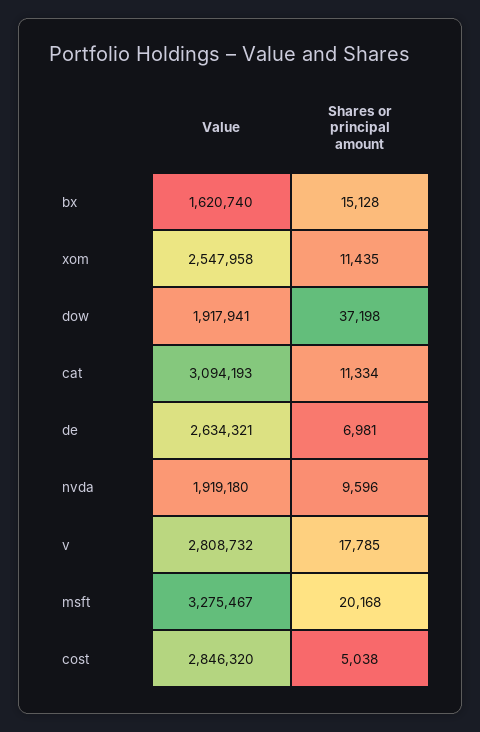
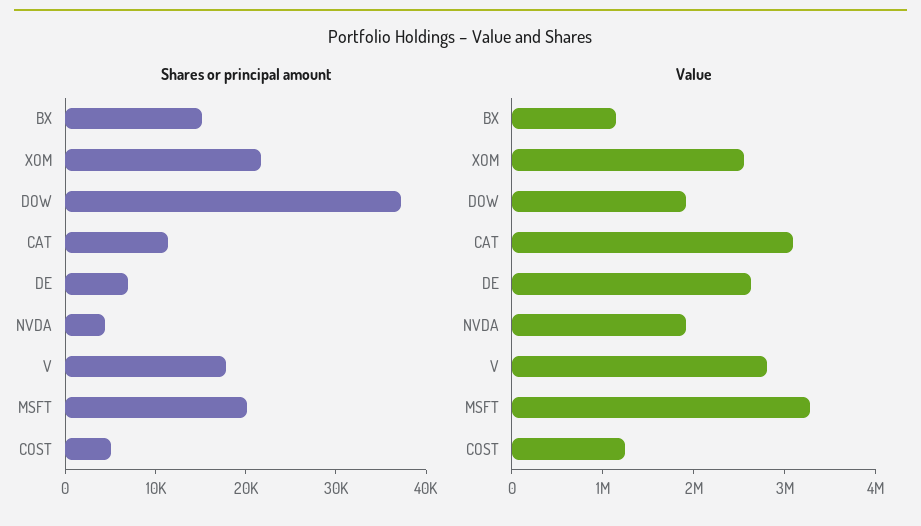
  {
    "Value": {
-     "bx": 1620740,
+     "bx": 1200000,
      "xom": 2547958,
      "dow": 1917941,
      "cat": 3094193,
      "de": 2634321,
      "nvda": 1919180,
      "v": 2808732,
      "msft": 3275467,
-     "cost": 2846320
+     "cost": 1200000
    },
    "Shares or principal amount": {
      "bx": 15128,
-     "xom": 11435,
+     "xom": 22000,
      "dow": 37198,
      "cat": 11334,
      "de": 6981,
-     "nvda": 9596,
+     "nvda": 4000,
      "v": 17785,
      "msft": 20168,
      "cost": 5038
    }
  }

